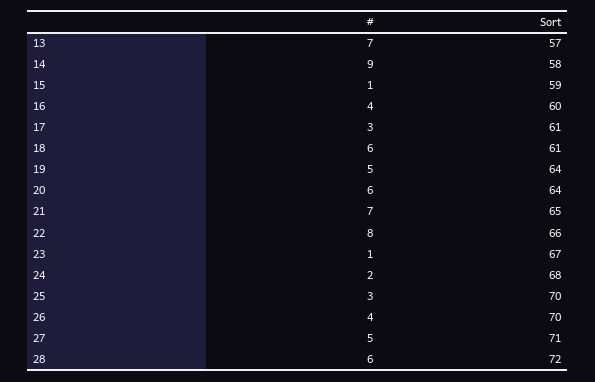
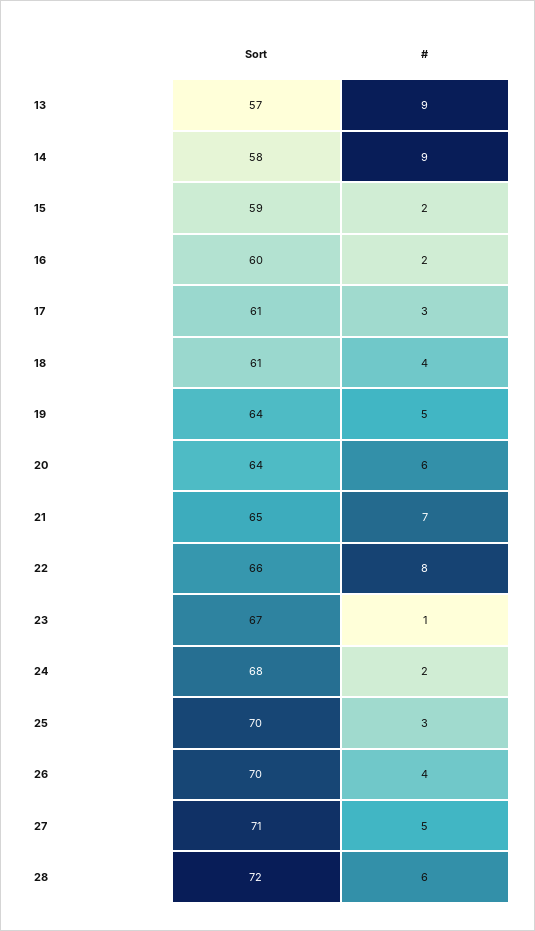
  {
    "#": {
-     "13": 7,
+     "13": 9,
      "14": 9,
-     "15": 1,
+     "15": 2,
-     "16": 4,
+     "16": 2,
      "17": 3,
-     "18": 6,
+     "18": 4,
      "19": 5,
      "20": 6,
      "21": 7,
      "22": 8,
      "23": 1,
      "24": 2,
      "25": 3,
      "26": 4,
      "27": 5,
      "28": 6
    },
    "Sort": {
      "13": 57,
      "14": 58,
      "15": 59,
      "16": 60,
      "17": 61,
      "18": 61,
      "19": 64,
      "20": 64,
      "21": 65,
      "22": 66,
      "23": 67,
      "24": 68,
      "25": 70,
      "26": 70,
      "27": 71,
      "28": 72
    }
  }

